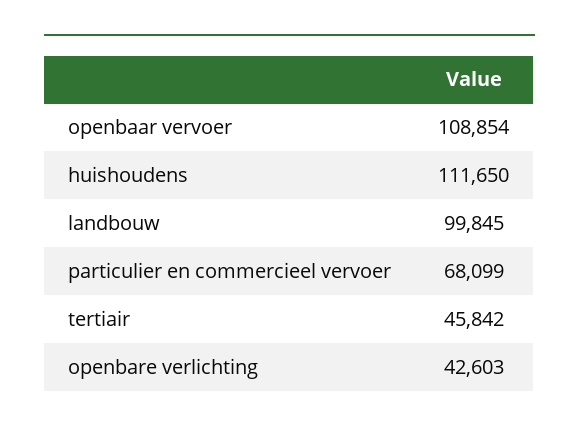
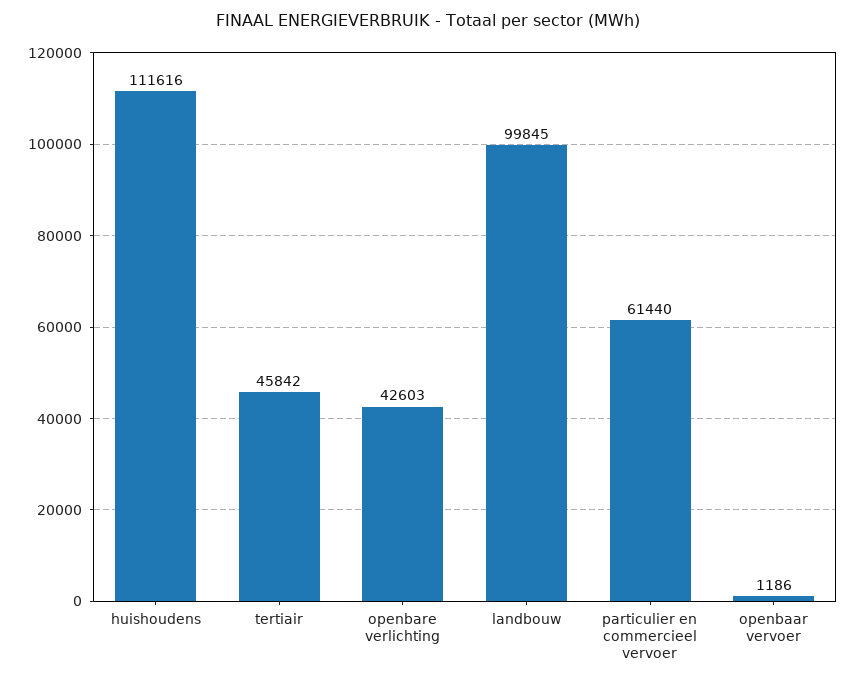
  {
-   "openbaar vervoer": 108854,
+   "openbaar vervoer": 1186,
-   "huishoudens": 111650,
+   "huishoudens": 111616,
    "landbouw": 99845,
-   "particulier en commercieel vervoer": 68099,
+   "particulier en commercieel vervoer": 61440,
    "tertiair": 45842,
    "openbare verlichting": 42603
  }

